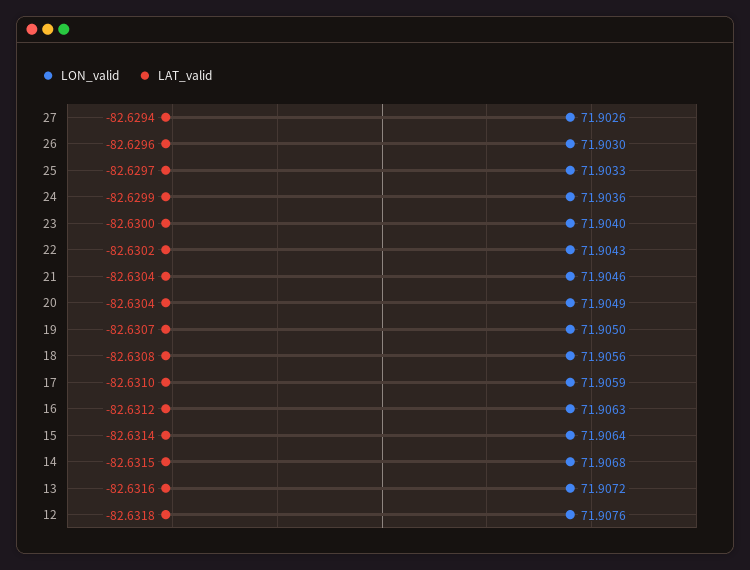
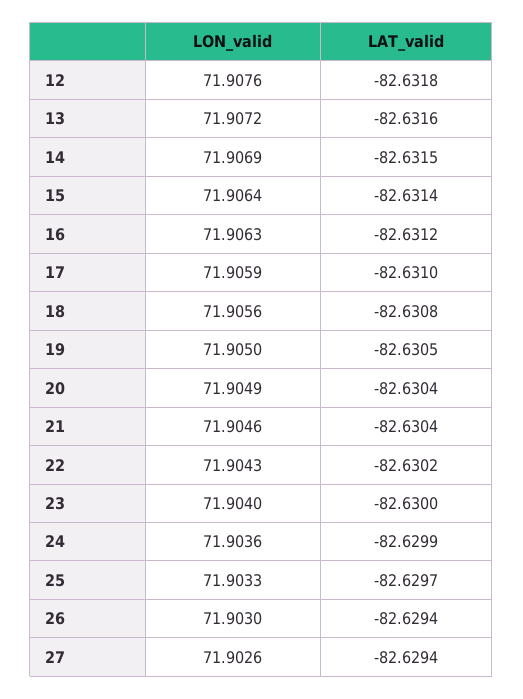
  {
    "LON_valid": {
      "27": 71.9026,
      "26": 71.903,
      "25": 71.9033,
      "24": 71.9036,
      "23": 71.904,
      "22": 71.9043,
      "21": 71.9046,
      "20": 71.9049,
      "19": 71.905,
      "18": 71.9056,
      "17": 71.9059,
      "16": 71.9063,
      "15": 71.9064,
-     "14": 71.9068,
+     "14": 71.9069,
      "13": 71.9072,
      "12": 71.9076
    },
    "LAT_valid": {
      "27": -82.6294,
-     "26": -82.6296,
+     "26": -82.6294,
      "25": -82.6297,
      "24": -82.6299,
      "23": -82.63,
      "22": -82.6302,
      "21": -82.6304,
      "20": -82.6304,
-     "19": -82.6307,
+     "19": -82.6305,
      "18": -82.6308,
      "17": -82.631,
      "16": -82.6312,
      "15": -82.6314,
      "14": -82.6315,
      "13": -82.6316,
      "12": -82.6318
    }
  }

